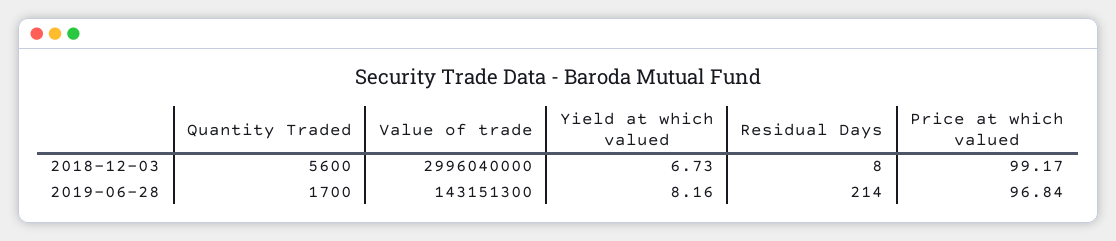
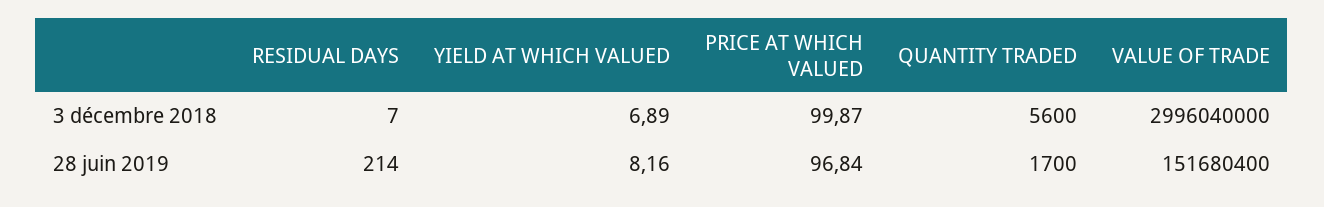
  {
    "Quantity Traded": {
      "2018-12-03": 5600,
      "2019-06-28": 1700
    },
    "Value of trade": {
      "2018-12-03": 2996040000,
-     "2019-06-28": 143151300
+     "2019-06-28": 151680400
    },
    "Yield at which valued": {
-     "2018-12-03": 6.73,
+     "2018-12-03": 6.89,
      "2019-06-28": 8.16
    },
    "Residual Days": {
-     "2018-12-03": 8,
+     "2018-12-03": 7,
      "2019-06-28": 214
    },
    "Price at which valued": {
-     "2018-12-03": 99.17,
+     "2018-12-03": 99.87,
      "2019-06-28": 96.84
    }
  }

